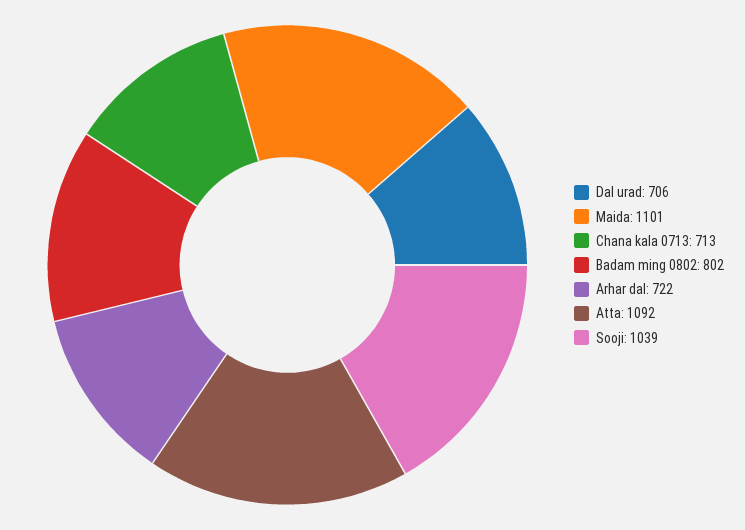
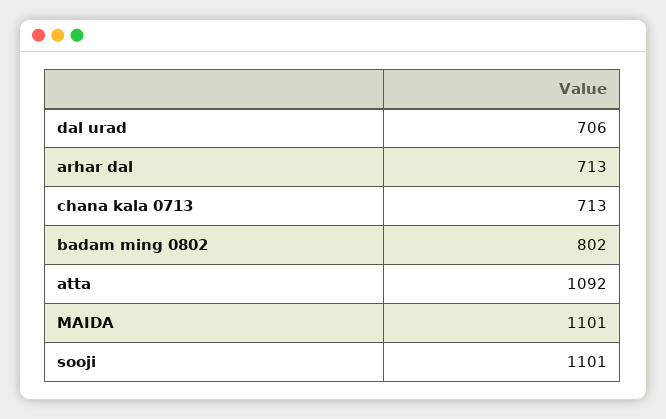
  {
    "Dal urad": 706,
    "Maida": 1101,
    "Chana kala 0713": 713,
    "Badam ming 0802": 802,
-   "Arhar dal": 722,
+   "Arhar dal": 713,
    "Atta": 1092,
-   "Sooji": 1039
+   "Sooji": 1101
  }

